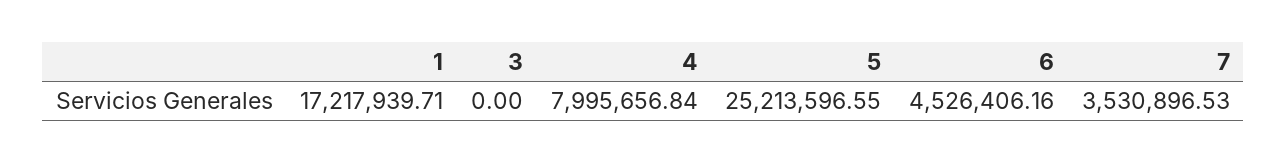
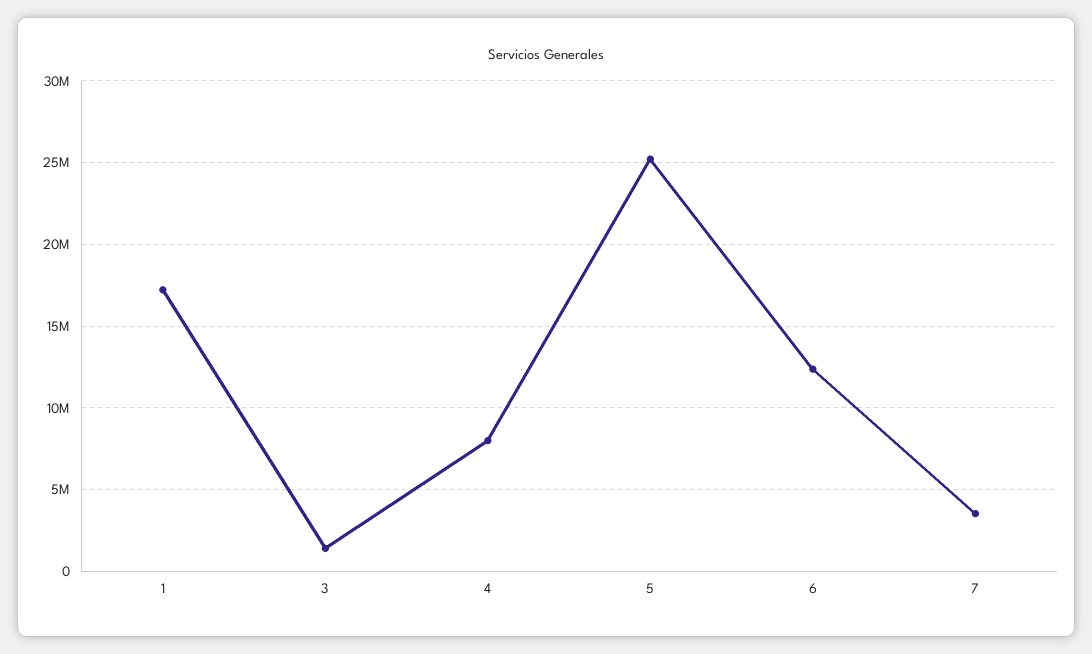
  {
    "1": 17217939.71,
-   "3": 0,
+   "3": 1500000,
    "4": 7995656.84,
    "5": 25213596.55,
-   "6": 4526406.16,
+   "6": 12500000,
    "7": 3530896.53
  }

